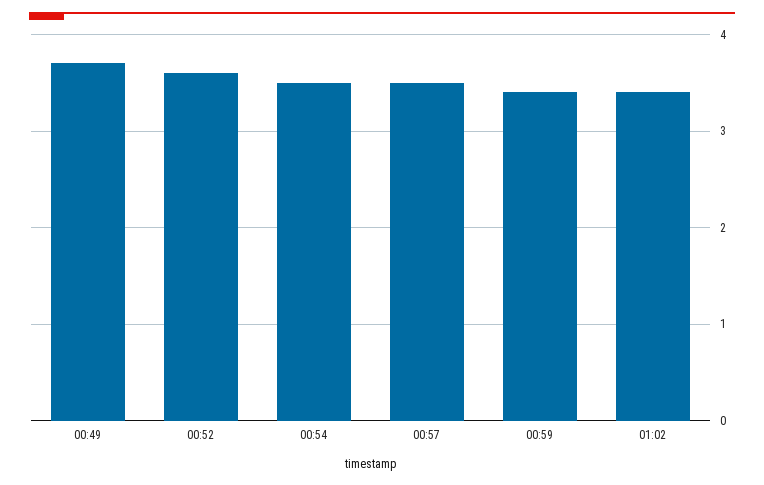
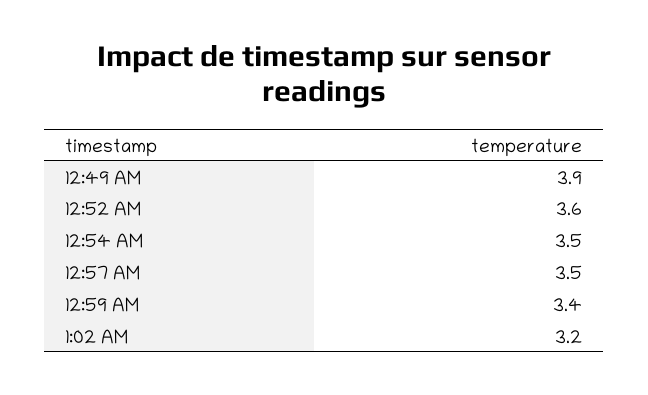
  {
-   "00:49": 3.7,
+   "00:49": 3.9,
    "00:52": 3.6,
    "00:54": 3.5,
    "00:57": 3.5,
    "00:59": 3.4,
-   "01:02": 3.4
+   "01:02": 3.2
  }

